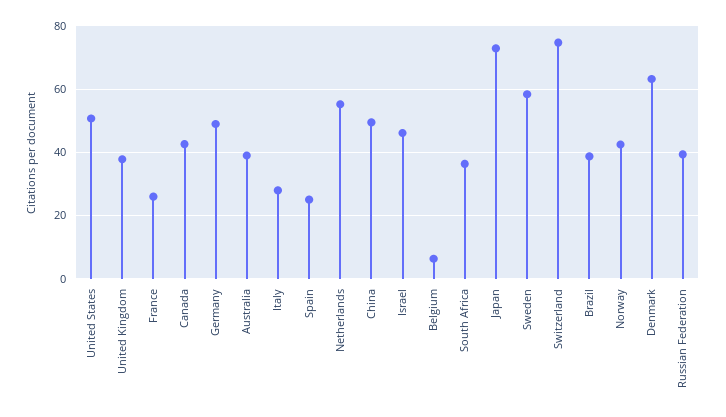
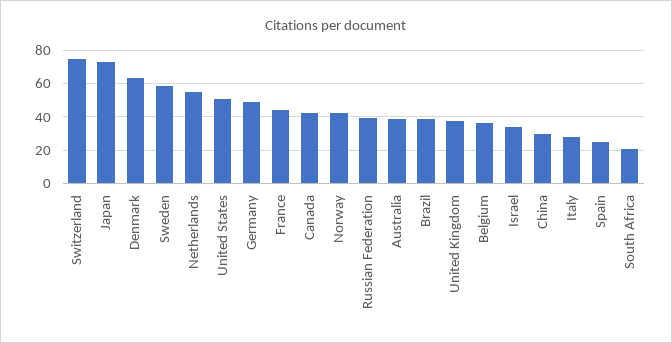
  {
    "United States": 50,
    "United Kingdom": 38,
-   "France": 26,
+   "France": 45,
    "Canada": 42,
    "Germany": 48,
    "Australia": 40,
    "Italy": 28,
    "Spain": 26,
    "Netherlands": 56,
-   "China": 50,
+   "China": 30,
-   "Israel": 46,
+   "Israel": 35,
-   "Belgium": 6,
+   "Belgium": 35,
-   "South Africa": 36,
+   "South Africa": 20,
    "Japan": 72,
    "Sweden": 58,
    "Switzerland": 74,
    "Brazil": 38,
    "Norway": 42,
    "Denmark": 64,
    "Russian Federation": 40
  }

